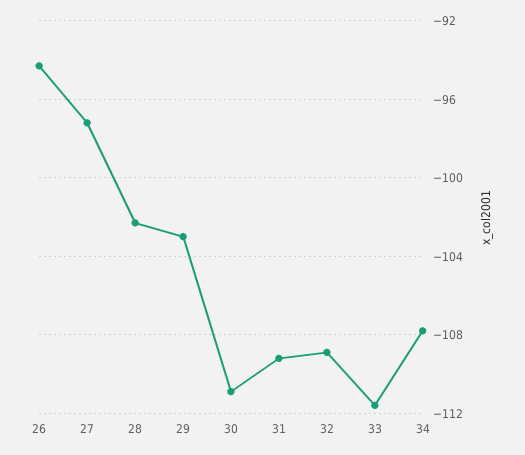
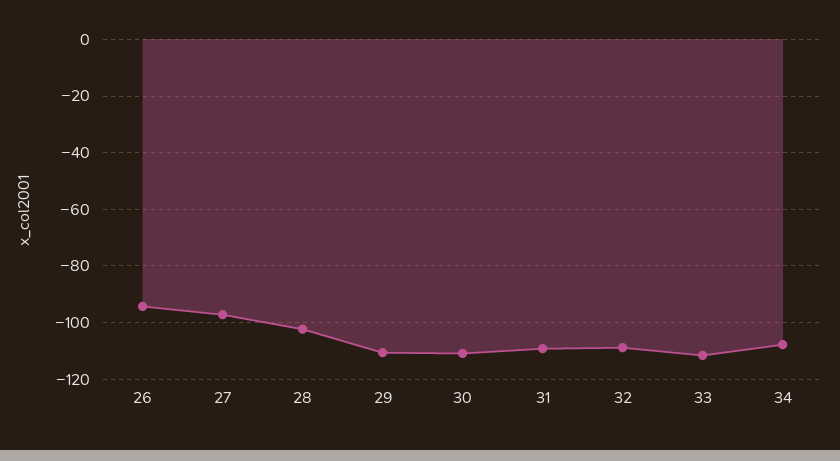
  {
    "26": -94.5,
    "27": -97,
    "28": -102.5,
-   "29": -103,
+   "29": -110,
    "30": -111,
    "31": -109,
    "32": -109,
    "33": -111.5,
    "34": -108
  }

